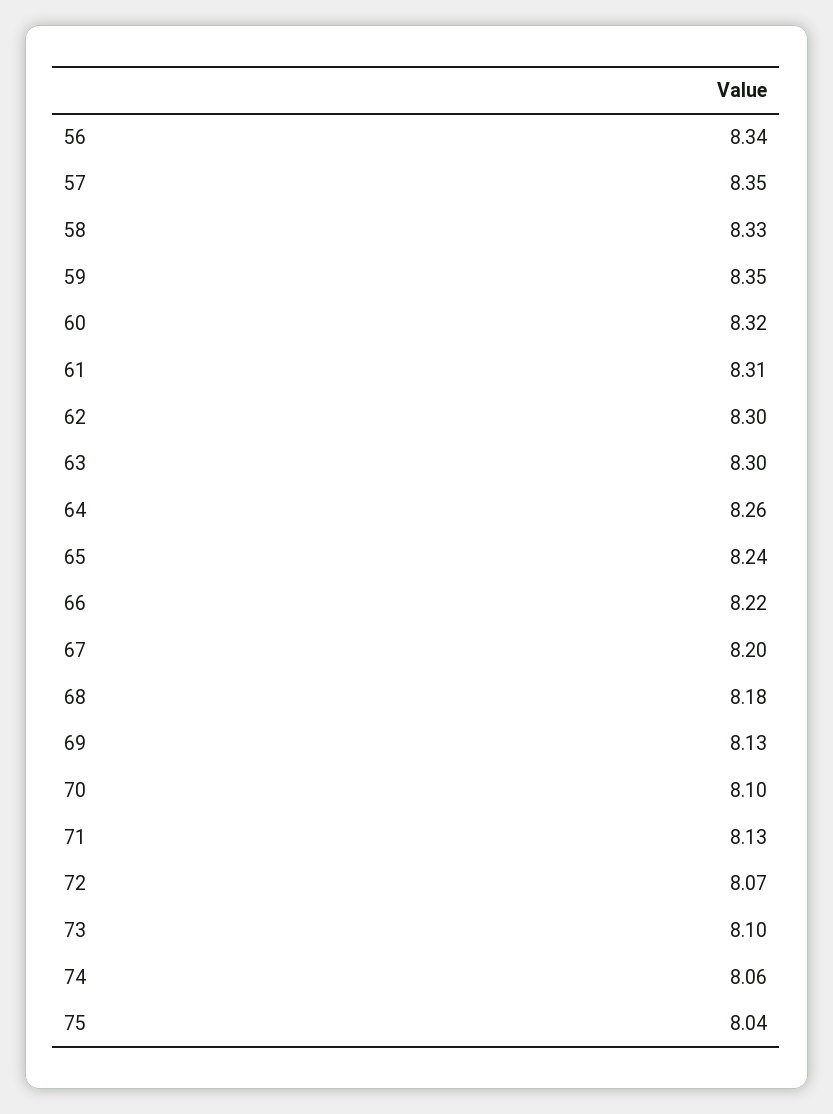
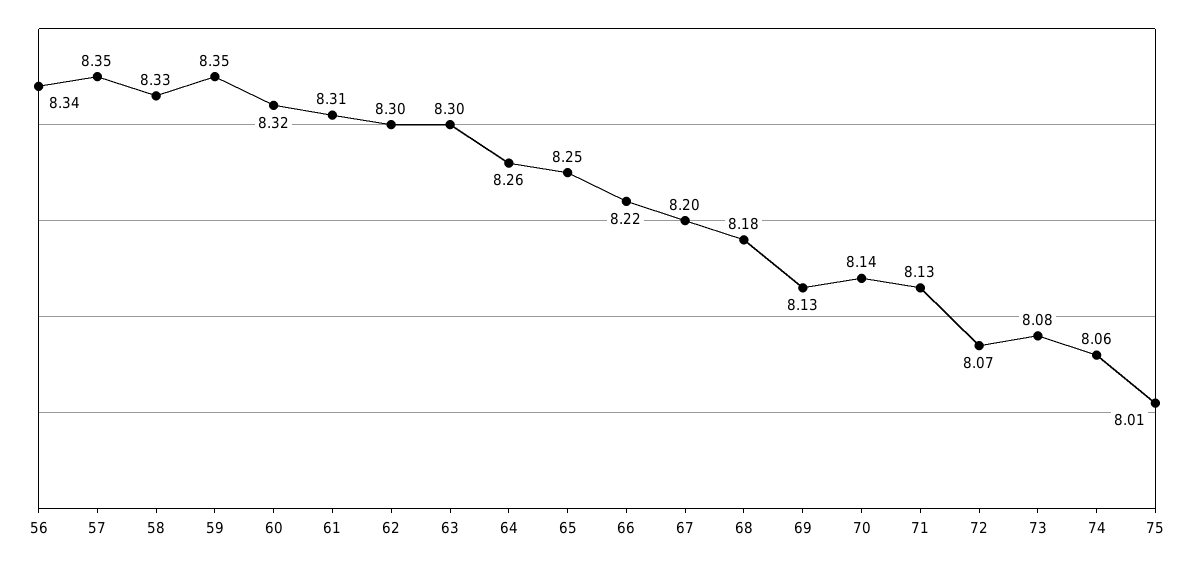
  {
    "56": 8.34,
    "57": 8.35,
    "58": 8.33,
    "59": 8.35,
    "60": 8.32,
    "61": 8.31,
    "62": 8.3,
    "63": 8.3,
    "64": 8.26,
-   "65": 8.24,
+   "65": 8.25,
    "66": 8.22,
    "67": 8.2,
    "68": 8.18,
    "69": 8.13,
-   "70": 8.1,
+   "70": 8.14,
    "71": 8.13,
    "72": 8.07,
-   "73": 8.1,
+   "73": 8.08,
    "74": 8.06,
-   "75": 8.04
+   "75": 8.01
  }

